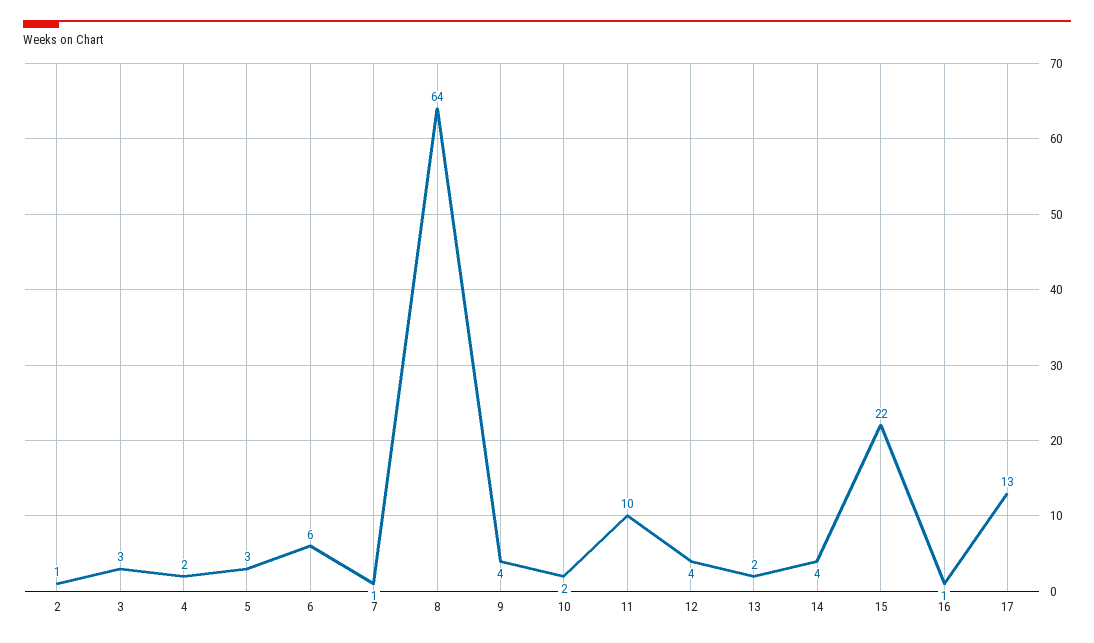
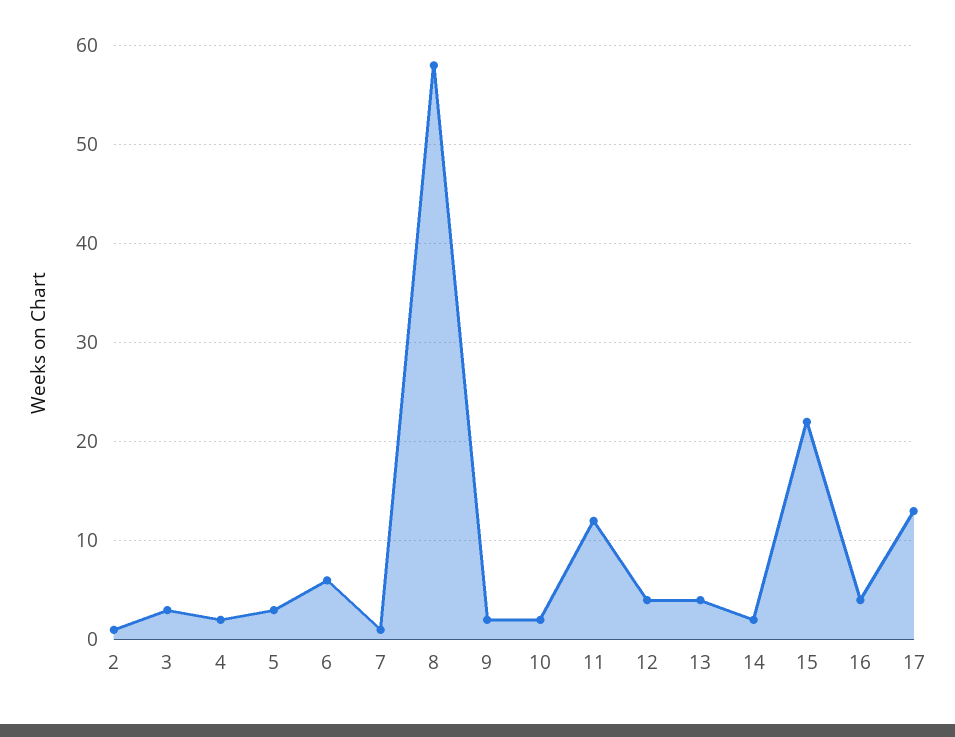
  {
    "2": 1,
    "3": 3,
    "4": 2,
    "5": 3,
    "6": 6,
    "7": 1,
-   "8": 64,
+   "8": 58,
-   "9": 4,
+   "9": 2,
    "10": 2,
-   "11": 10,
+   "11": 12,
    "12": 4,
-   "13": 2,
+   "13": 4,
-   "14": 4,
+   "14": 2,
    "15": 22,
-   "16": 1,
+   "16": 4,
    "17": 13
  }

